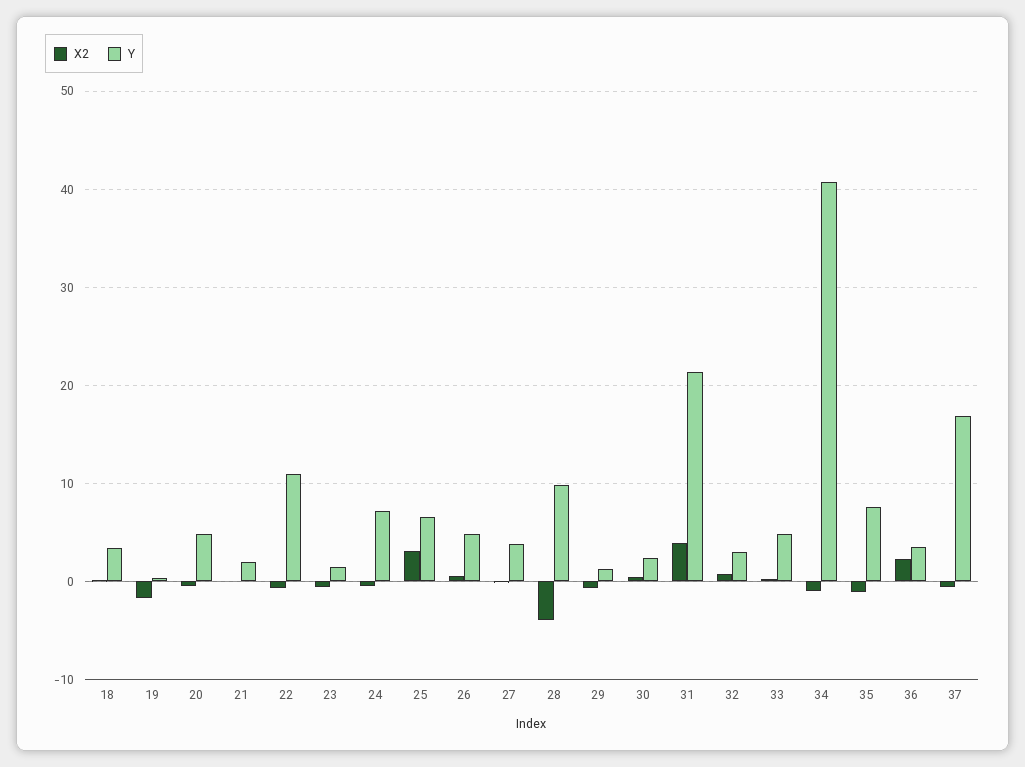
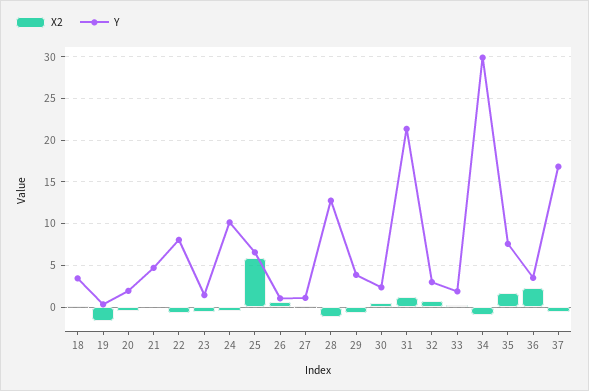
  {
    "X2": {
      "18": 0,
      "19": -2,
      "20": -1,
      "21": 0,
      "22": -1,
      "23": -1,
      "24": 0,
-     "25": 3,
+     "25": 6,
      "26": 1,
      "27": 0,
-     "28": -4,
+     "28": -1,
      "29": -1,
      "30": 0,
-     "31": 4,
+     "31": 1,
      "32": 1,
      "33": 0,
      "34": -1,
-     "35": -1,
+     "35": 2,
      "36": 2,
      "37": -1
    },
    "Y": {
      "18": 3,
      "19": 0,
-     "20": 5,
+     "20": 2,
-     "21": 2,
+     "21": 5,
-     "22": 11,
+     "22": 8,
      "23": 1,
-     "24": 7,
+     "24": 10,
      "25": 7,
-     "26": 5,
+     "26": 1,
-     "27": 4,
+     "27": 1,
-     "28": 10,
+     "28": 13,
-     "29": 1,
+     "29": 4,
      "30": 2,
      "31": 21,
      "32": 3,
-     "33": 5,
+     "33": 2,
-     "34": 41,
+     "34": 30,
      "35": 8,
      "36": 4,
      "37": 17
    }
  }

